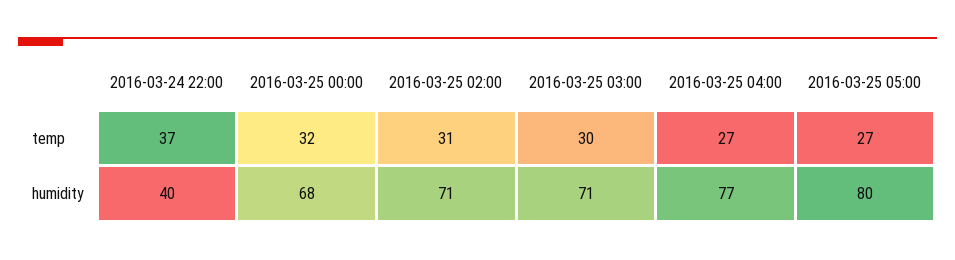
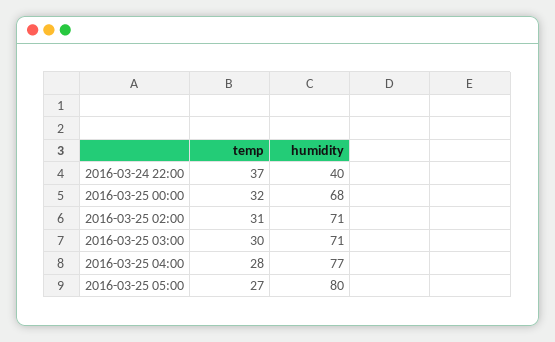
  {
    "2016-03-24 22:00": {
      "temp": 37,
      "humidity": 40
    },
    "2016-03-25 00:00": {
      "temp": 32,
      "humidity": 68
    },
    "2016-03-25 02:00": {
      "temp": 31,
      "humidity": 71
    },
    "2016-03-25 03:00": {
      "temp": 30,
      "humidity": 71
    },
    "2016-03-25 04:00": {
-     "temp": 27,
+     "temp": 28,
      "humidity": 77
    },
    "2016-03-25 05:00": {
      "temp": 27,
      "humidity": 80
    }
  }

